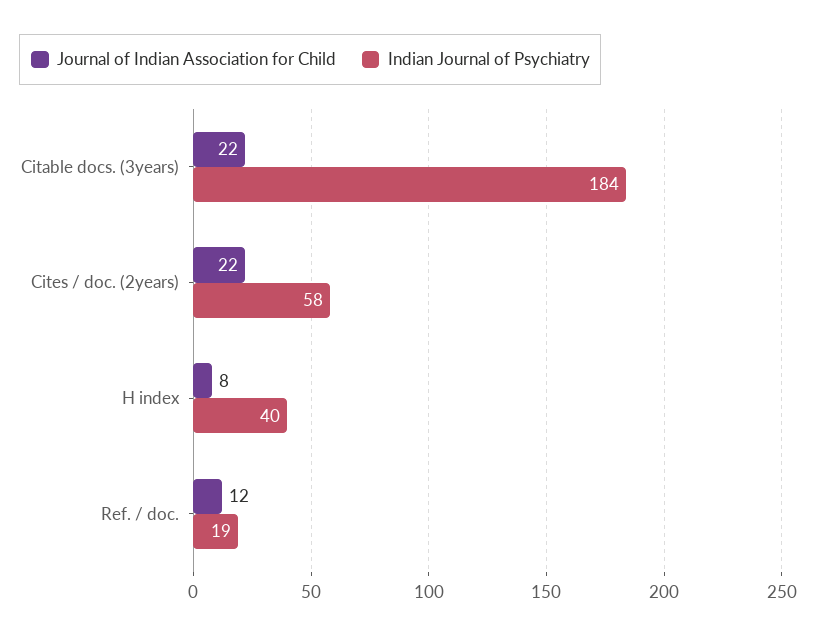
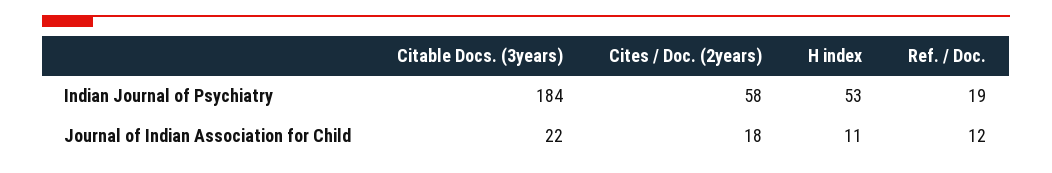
  {
    "Journal of Indian Association for Child": {
      "Citable docs. (3years)": 22,
-     "Cites / doc. (2years)": 22,
+     "Cites / doc. (2years)": 18,
-     "H index": 8,
+     "H index": 11,
      "Ref. / doc.": 12
    },
    "Indian Journal of Psychiatry": {
      "Citable docs. (3years)": 184,
      "Cites / doc. (2years)": 58,
-     "H index": 40,
+     "H index": 53,
      "Ref. / doc.": 19
    }
  }

